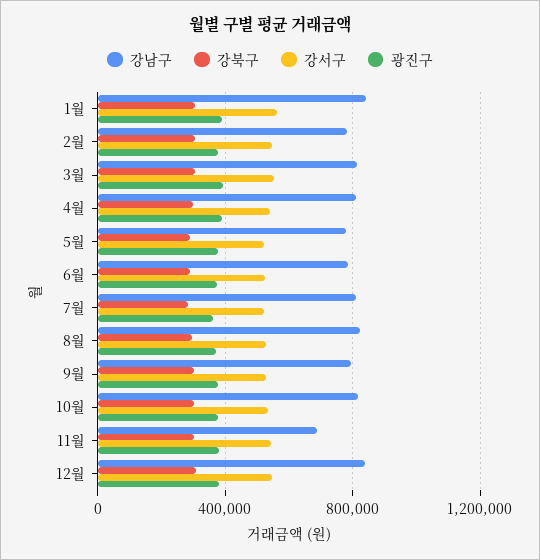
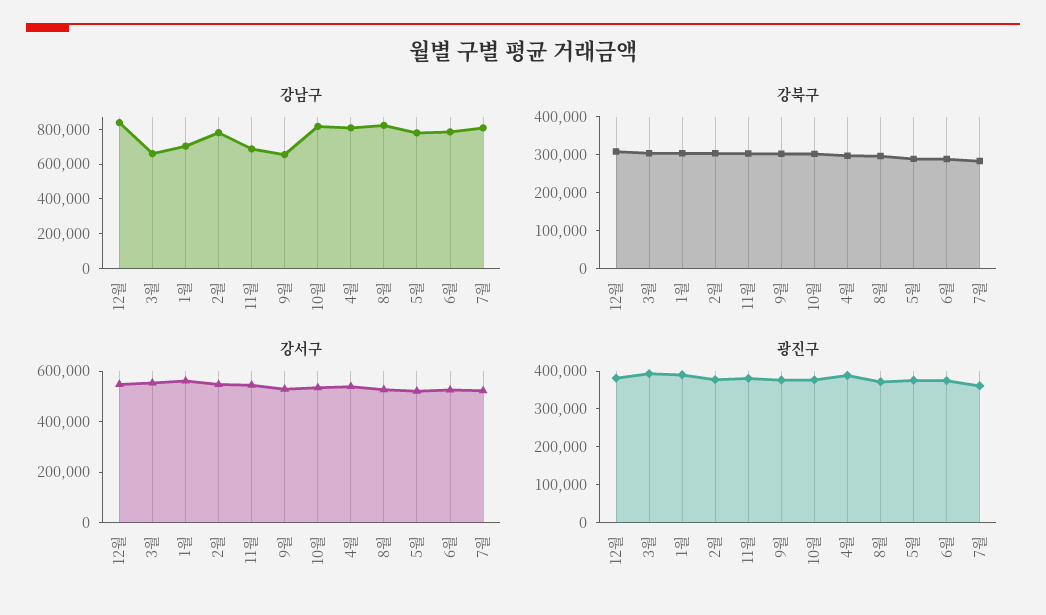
  {
    "강남구": {
-     "1월": 850000,
+     "1월": 700000,
      "2월": 800000,
-     "3월": 800000,
+     "3월": 650000,
      "4월": 800000,
      "5월": 800000,
      "6월": 800000,
      "7월": 800000,
      "8월": 800000,
-     "9월": 800000,
+     "9월": 650000,
      "10월": 800000,
      "11월": 700000,
      "12월": 850000
    },
    "강북구": {
      "1월": 300000,
      "2월": 300000,
      "3월": 300000,
      "4월": 300000,
      "5월": 300000,
      "6월": 300000,
      "7월": 275000,
      "8월": 300000,
      "9월": 300000,
      "10월": 300000,
      "11월": 300000,
      "12월": 300000
    },
    "강서구": {
      "1월": 550000,
      "2월": 550000,
      "3월": 550000,
      "4월": 550000,
      "5월": 500000,
      "6월": 550000,
      "7월": 500000,
      "8월": 550000,
      "9월": 550000,
      "10월": 550000,
      "11월": 550000,
      "12월": 550000
    },
    "광진구": {
      "1월": 400000,
      "2월": 375000,
      "3월": 400000,
      "4월": 400000,
      "5월": 375000,
      "6월": 375000,
      "7월": 350000,
      "8월": 375000,
      "9월": 375000,
      "10월": 375000,
      "11월": 375000,
      "12월": 375000
    }
  }

